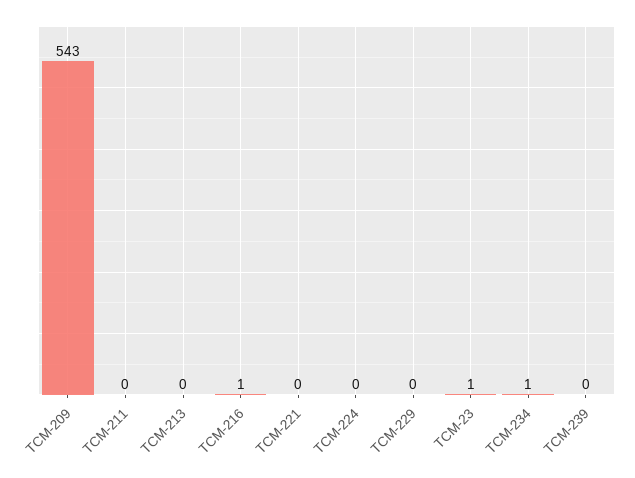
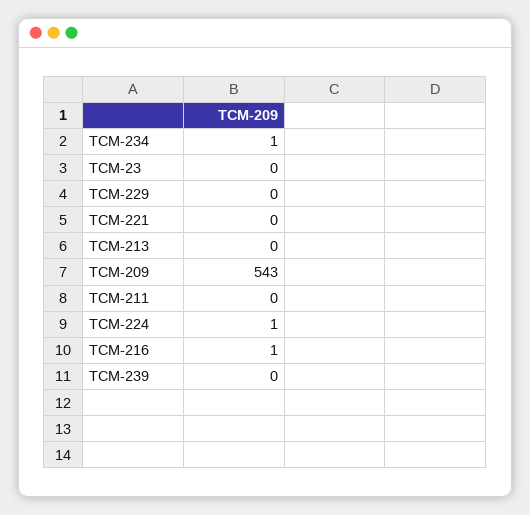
  {
    "TCM-209": 543,
    "TCM-211": 0,
    "TCM-213": 0,
    "TCM-216": 1,
    "TCM-221": 0,
-   "TCM-224": 0,
+   "TCM-224": 1,
    "TCM-229": 0,
-   "TCM-23": 1,
+   "TCM-23": 0,
    "TCM-234": 1,
    "TCM-239": 0
  }

